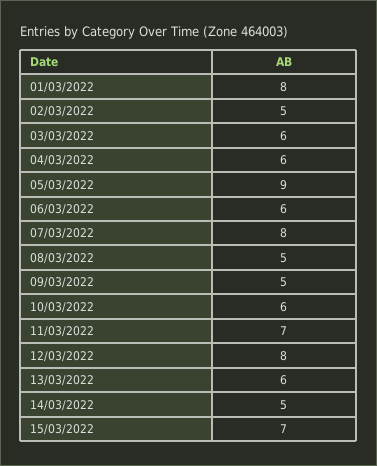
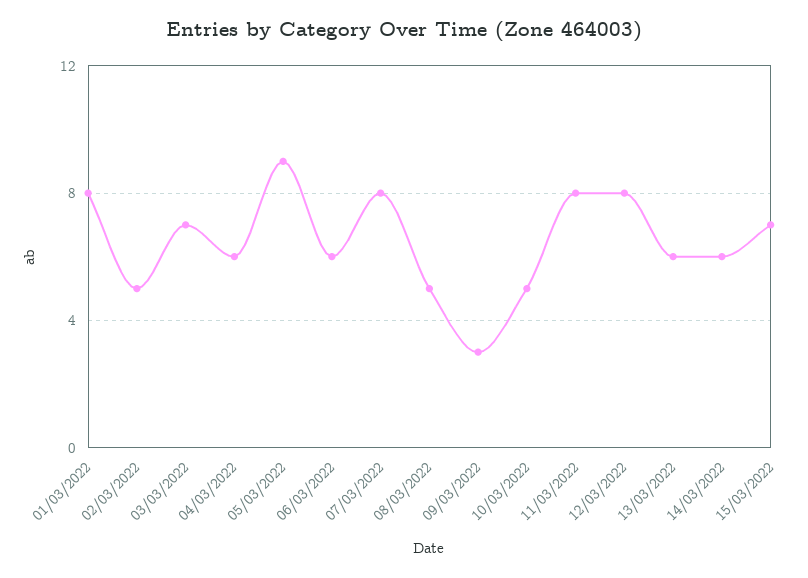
  {
    "01/03/2022": 8,
    "02/03/2022": 5,
-   "03/03/2022": 6,
+   "03/03/2022": 7,
    "04/03/2022": 6,
    "05/03/2022": 9,
    "06/03/2022": 6,
    "07/03/2022": 8,
    "08/03/2022": 5,
-   "09/03/2022": 5,
+   "09/03/2022": 3,
-   "10/03/2022": 6,
+   "10/03/2022": 5,
-   "11/03/2022": 7,
+   "11/03/2022": 8,
    "12/03/2022": 8,
    "13/03/2022": 6,
-   "14/03/2022": 5,
+   "14/03/2022": 6,
    "15/03/2022": 7
  }

